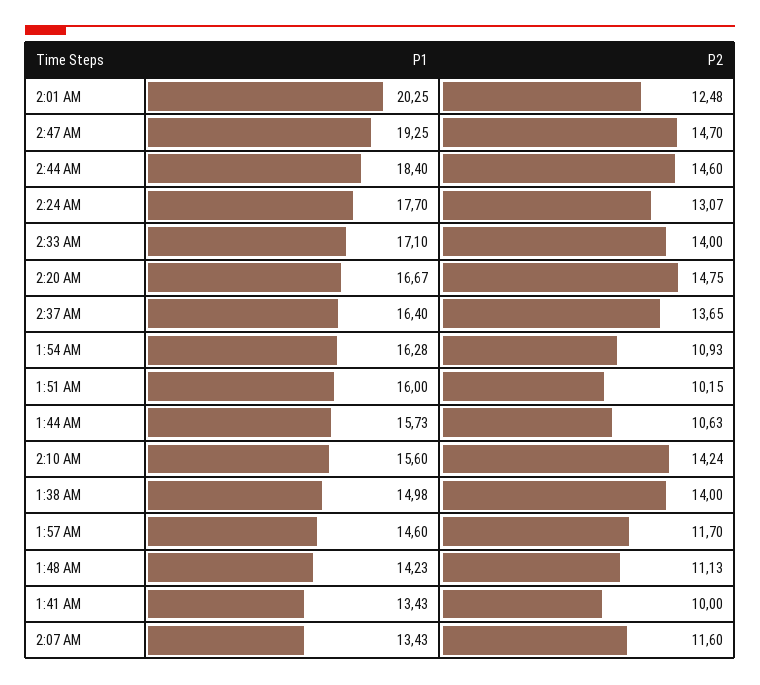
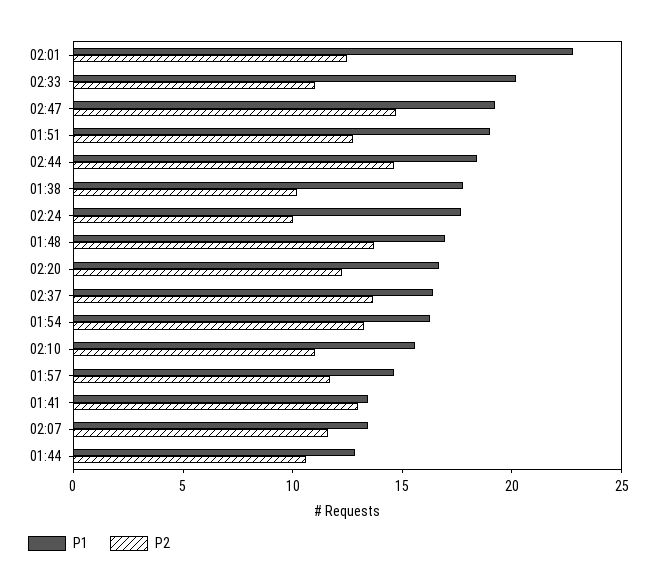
  {
    "P1": {
-     "2:01 AM": 20.25,
+     "2:01 AM": 23,
      "2:47 AM": 19.25,
      "2:44 AM": 18.4,
      "2:24 AM": 17.7,
-     "2:33 AM": 17.1,
+     "2:33 AM": 20,
      "2:20 AM": 16.67,
      "2:37 AM": 16.4,
      "1:54 AM": 16.28,
-     "1:51 AM": 16,
+     "1:51 AM": 19,
-     "1:44 AM": 15.73,
+     "1:44 AM": 13,
      "2:10 AM": 15.6,
-     "1:38 AM": 14.98,
+     "1:38 AM": 18,
      "1:57 AM": 14.6,
-     "1:48 AM": 14.23,
+     "1:48 AM": 17,
      "1:41 AM": 13.43,
      "2:07 AM": 13.43
    },
    "P2": {
      "2:01 AM": 12.48,
      "2:47 AM": 14.7,
      "2:44 AM": 14.6,
-     "2:24 AM": 13.07,
+     "2:24 AM": 10,
-     "2:33 AM": 14,
+     "2:33 AM": 11,
-     "2:20 AM": 14.75,
+     "2:20 AM": 12,
      "2:37 AM": 13.65,
-     "1:54 AM": 10.93,
+     "1:54 AM": 13,
-     "1:51 AM": 10.15,
+     "1:51 AM": 13,
      "1:44 AM": 10.63,
-     "2:10 AM": 14.24,
+     "2:10 AM": 11,
-     "1:38 AM": 14,
+     "1:38 AM": 10,
      "1:57 AM": 11.7,
-     "1:48 AM": 11.13,
+     "1:48 AM": 14,
-     "1:41 AM": 10,
+     "1:41 AM": 13,
      "2:07 AM": 11.6
    }
  }

